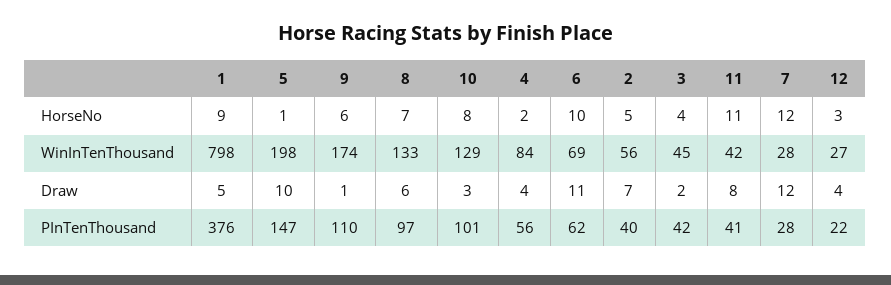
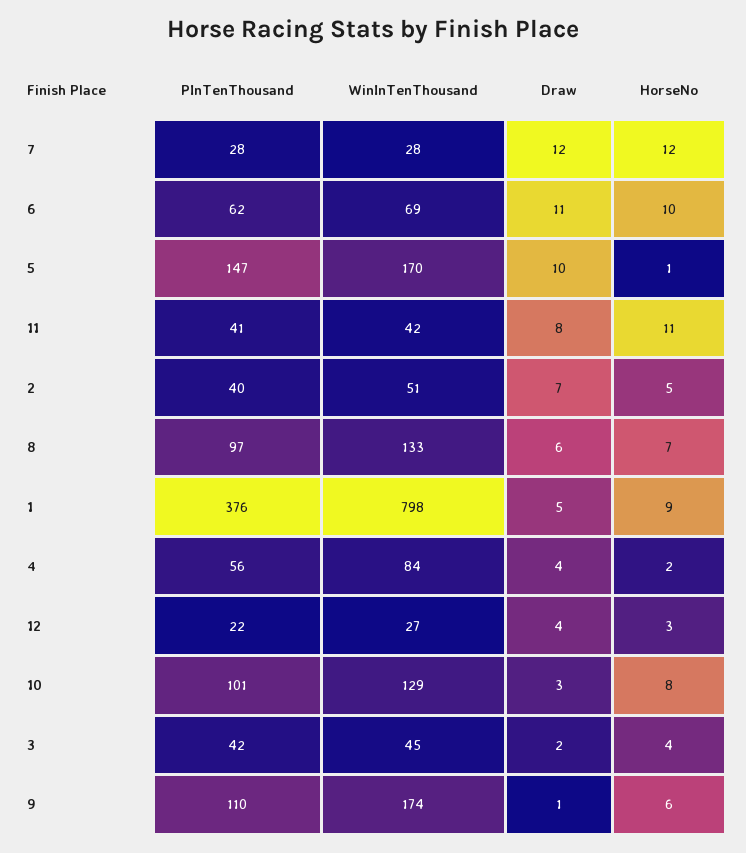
  {
    "1": {
      "HorseNo": 9,
      "WinInTenThousand": 798,
      "Draw": 5,
      "PInTenThousand": 376
    },
    "5": {
      "HorseNo": 1,
-     "WinInTenThousand": 198,
+     "WinInTenThousand": 170,
      "Draw": 10,
      "PInTenThousand": 147
    },
    "9": {
      "HorseNo": 6,
      "WinInTenThousand": 174,
      "Draw": 1,
      "PInTenThousand": 110
    },
    "8": {
      "HorseNo": 7,
      "WinInTenThousand": 133,
      "Draw": 6,
      "PInTenThousand": 97
    },
    "10": {
      "HorseNo": 8,
      "WinInTenThousand": 129,
      "Draw": 3,
      "PInTenThousand": 101
    },
    "4": {
      "HorseNo": 2,
      "WinInTenThousand": 84,
      "Draw": 4,
      "PInTenThousand": 56
    },
    "6": {
      "HorseNo": 10,
      "WinInTenThousand": 69,
      "Draw": 11,
      "PInTenThousand": 62
    },
    "2": {
      "HorseNo": 5,
-     "WinInTenThousand": 56,
+     "WinInTenThousand": 51,
      "Draw": 7,
      "PInTenThousand": 40
    },
    "3": {
      "HorseNo": 4,
      "WinInTenThousand": 45,
      "Draw": 2,
      "PInTenThousand": 42
    },
    "11": {
      "HorseNo": 11,
      "WinInTenThousand": 42,
      "Draw": 8,
      "PInTenThousand": 41
    },
    "7": {
      "HorseNo": 12,
      "WinInTenThousand": 28,
      "Draw": 12,
      "PInTenThousand": 28
    },
    "12": {
      "HorseNo": 3,
      "WinInTenThousand": 27,
      "Draw": 4,
      "PInTenThousand": 22
    }
  }

